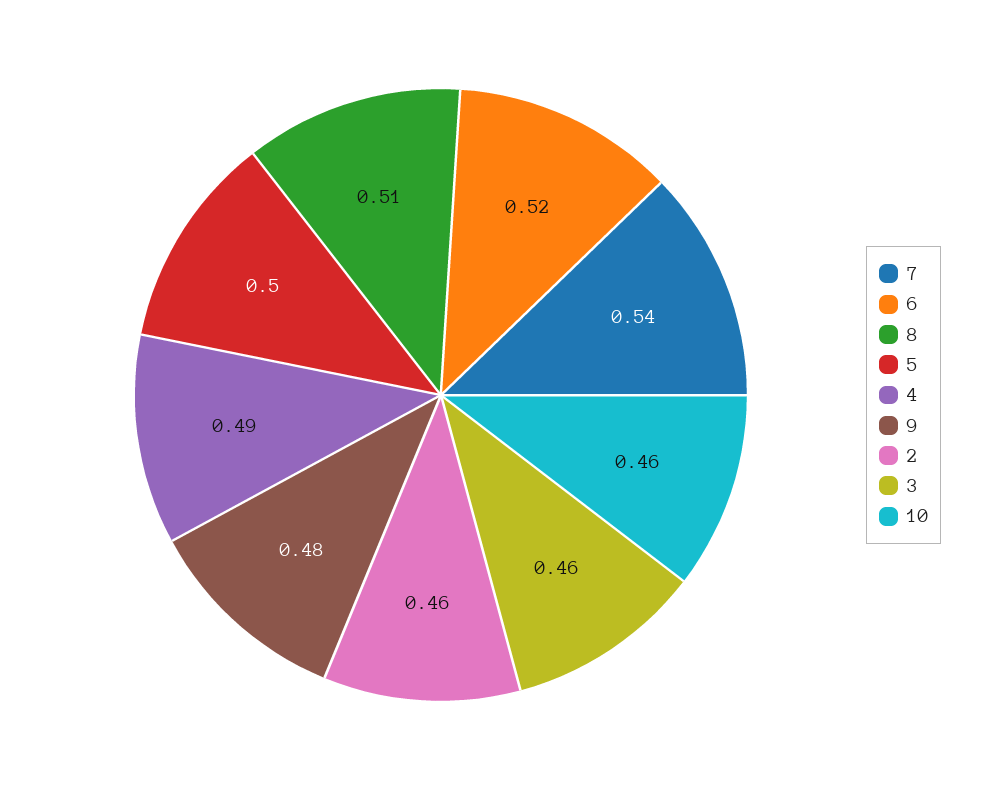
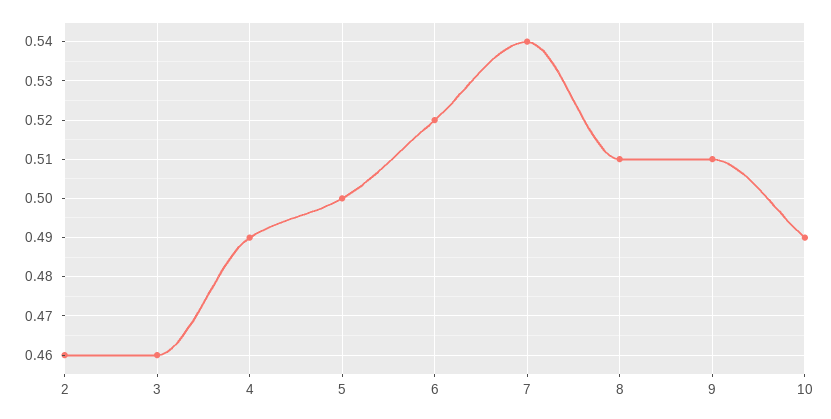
  {
    "7": 0.54,
    "6": 0.52,
    "8": 0.51,
    "5": 0.5,
    "4": 0.49,
-   "9": 0.48,
+   "9": 0.51,
    "2": 0.46,
    "3": 0.46,
-   "10": 0.46
+   "10": 0.49
  }

